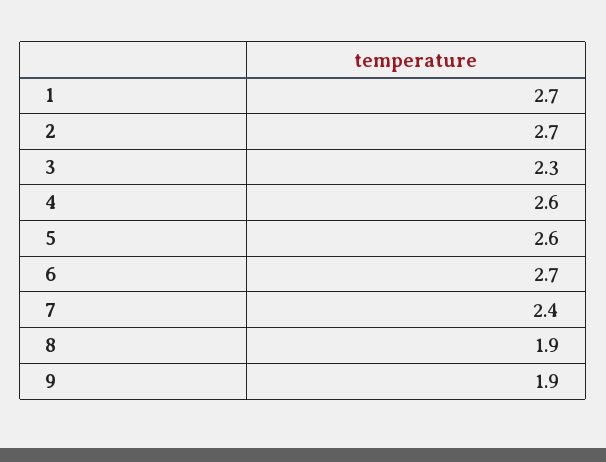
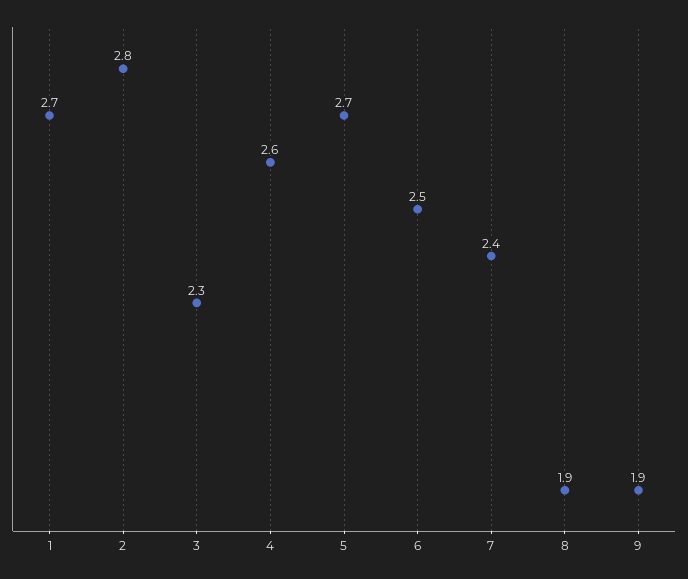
  {
    "1": 2.7,
-   "2": 2.7,
+   "2": 2.8,
    "3": 2.3,
    "4": 2.6,
-   "5": 2.6,
+   "5": 2.7,
-   "6": 2.7,
+   "6": 2.5,
    "7": 2.4,
    "8": 1.9,
    "9": 1.9
  }

